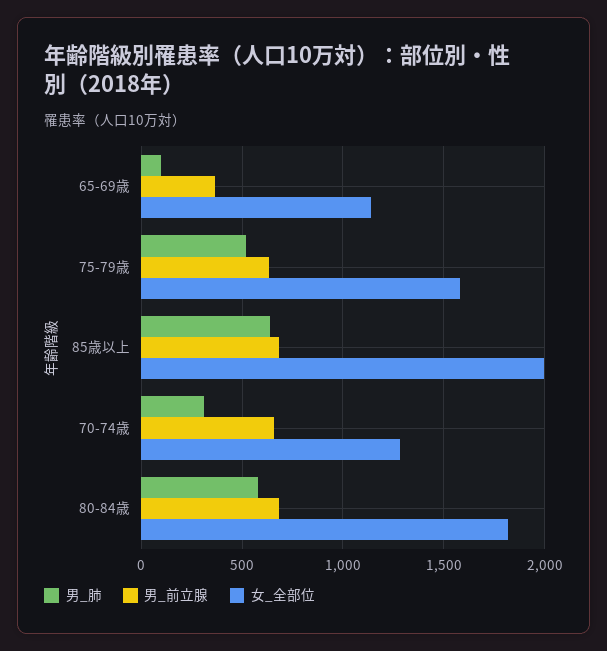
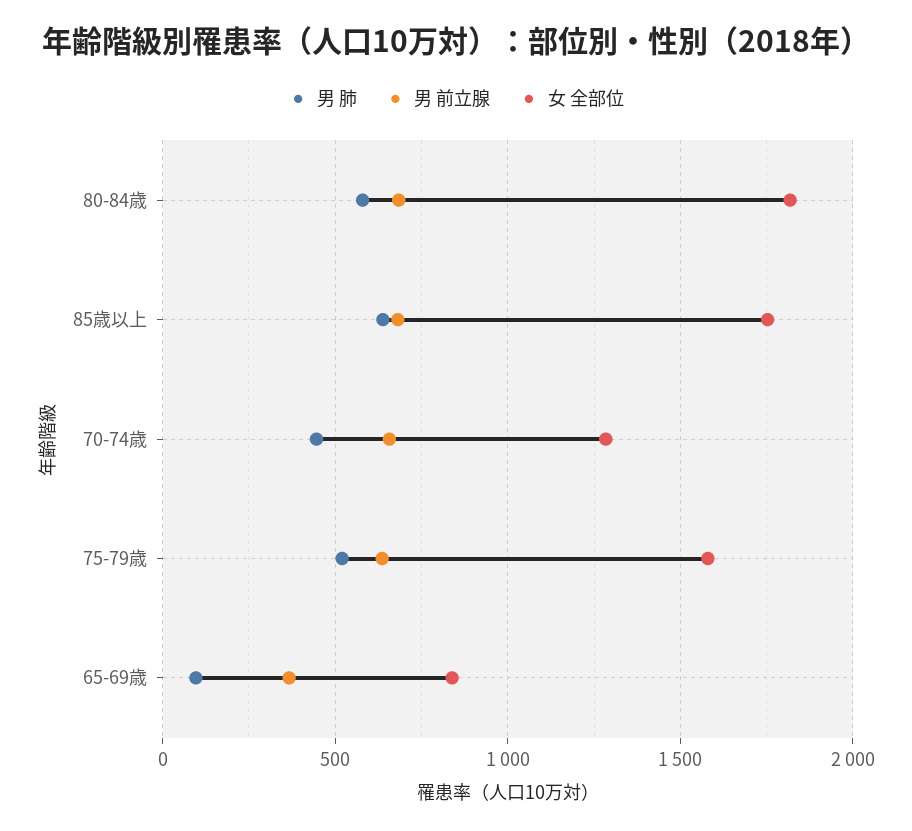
  {
    "男_肺": {
      "65-69歳": 100,
      "75-79歳": 500,
      "85歳以上": 650,
-     "70-74歳": 300,
+     "70-74歳": 450,
      "80-84歳": 600
    },
    "男_前立腺": {
      "65-69歳": 350,
      "75-79歳": 650,
      "85歳以上": 700,
      "70-74歳": 650,
      "80-84歳": 700
    },
    "女_全部位": {
-     "65-69歳": 1150,
+     "65-69歳": 850,
      "75-79歳": 1600,
-     "85歳以上": 2000,
+     "85歳以上": 1750,
      "70-74歳": 1300,
      "80-84歳": 1800
    }
  }

